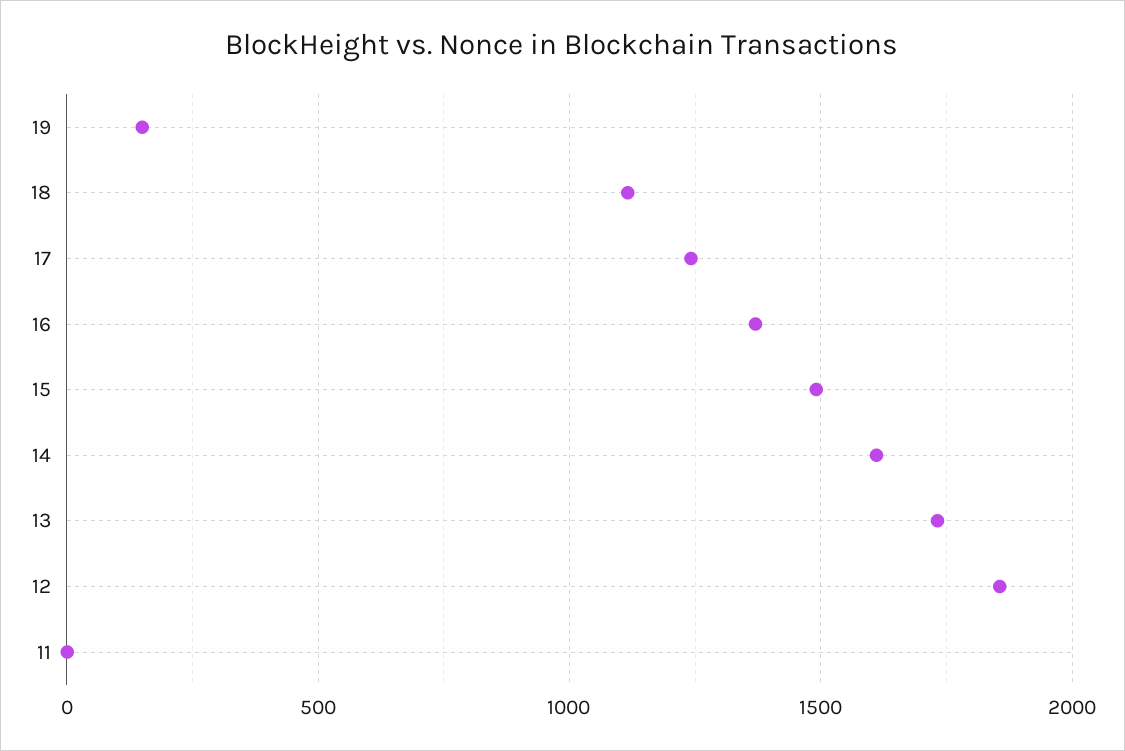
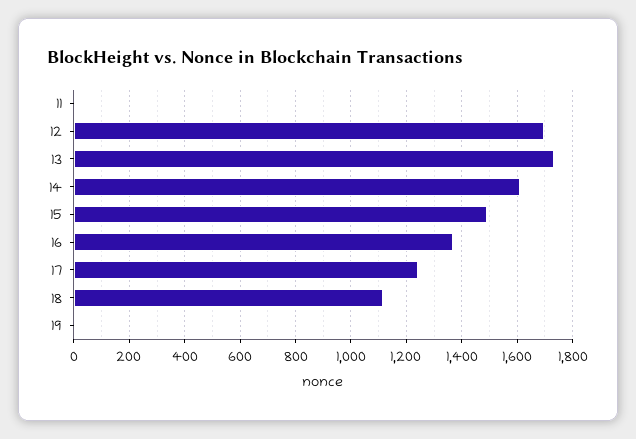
  {
-   "19": 150,
+   "19": 0,
    "18": 1125,
    "17": 1250,
    "16": 1375,
    "15": 1500,
    "14": 1600,
    "13": 1725,
-   "12": 1850,
+   "12": 1700,
    "11": 0
  }

